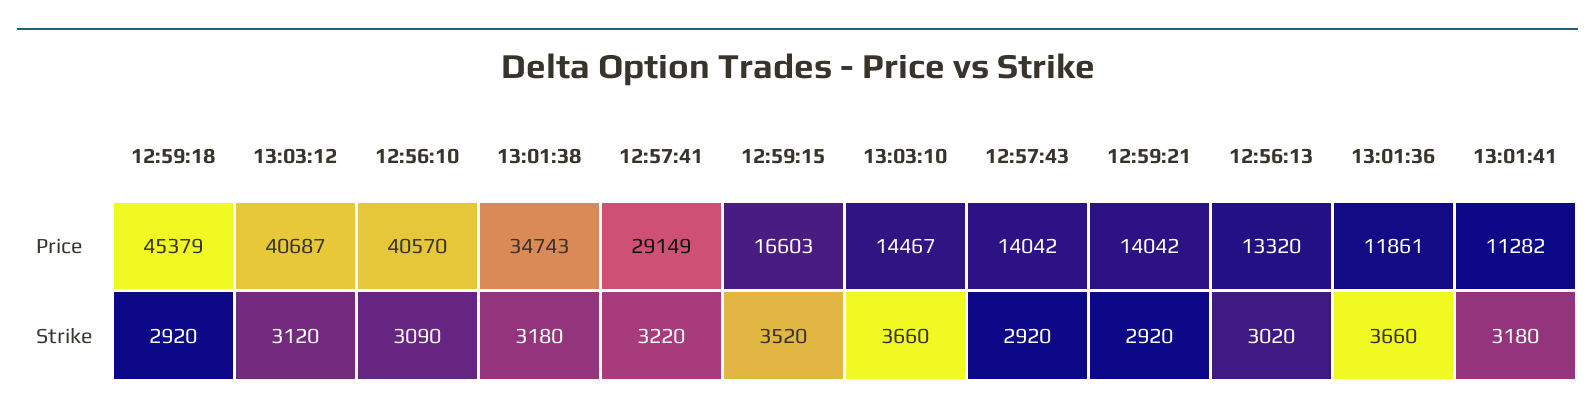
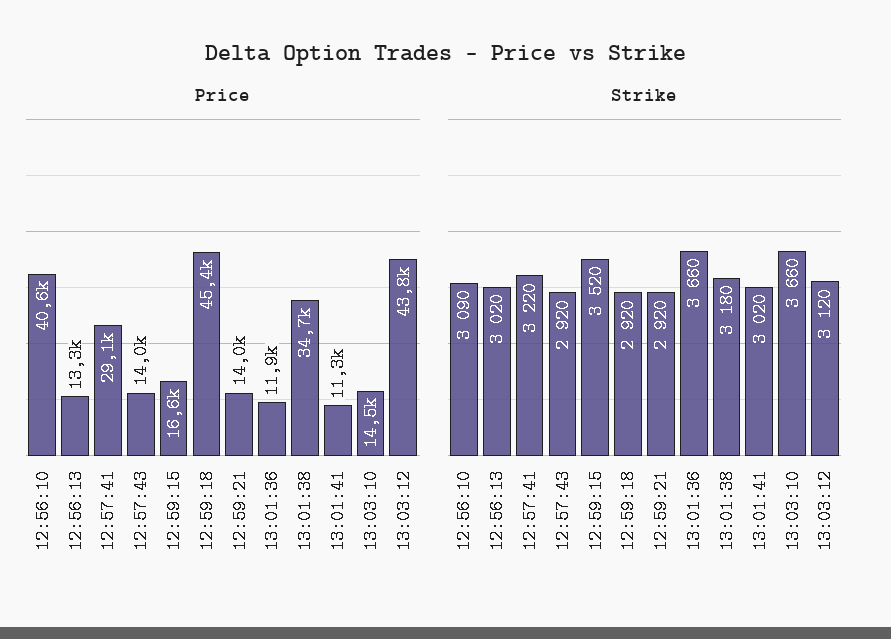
  {
    "Price": {
      "12:59:18": 45379,
-     "13:03:12": 40687,
+     "13:03:12": 43800,
      "12:56:10": 40570,
      "13:01:38": 34743,
      "12:57:41": 29149,
      "12:59:15": 16603,
      "13:03:10": 14467,
      "12:57:43": 14042,
      "12:59:21": 14042,
      "12:56:13": 13320,
      "13:01:36": 11861,
      "13:01:41": 11282
    },
    "Strike": {
      "12:59:18": 2920,
      "13:03:12": 3120,
      "12:56:10": 3090,
      "13:01:38": 3180,
      "12:57:41": 3220,
      "12:59:15": 3520,
      "13:03:10": 3660,
      "12:57:43": 2920,
      "12:59:21": 2920,
      "12:56:13": 3020,
      "13:01:36": 3660,
-     "13:01:41": 3180
+     "13:01:41": 3020
    }
  }

